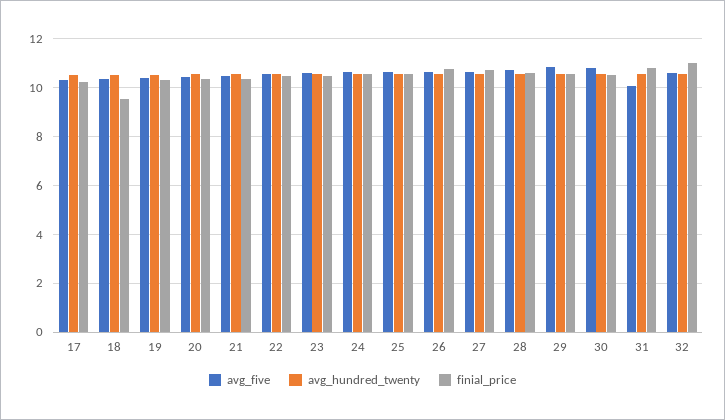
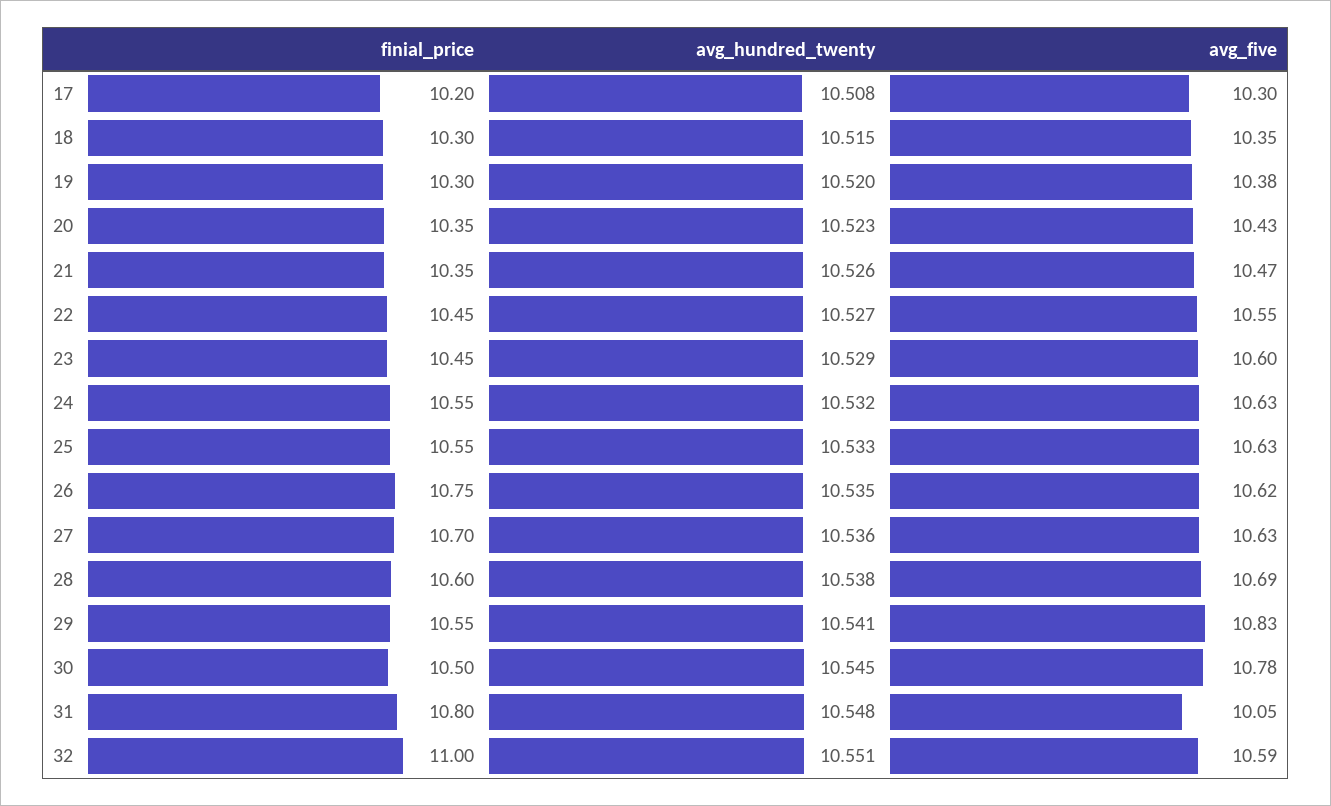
  {
    "avg_five": {
      "17": 10.3,
      "18": 10.35,
      "19": 10.38,
      "20": 10.43,
      "21": 10.47,
      "22": 10.55,
      "23": 10.6,
      "24": 10.63,
      "25": 10.63,
      "26": 10.62,
      "27": 10.63,
      "28": 10.69,
      "29": 10.83,
      "30": 10.78,
      "31": 10.05,
      "32": 10.59
    },
    "avg_hundred_twenty": {
      "17": 10.508,
      "18": 10.515,
      "19": 10.52,
      "20": 10.523,
      "21": 10.526,
      "22": 10.527,
      "23": 10.529,
      "24": 10.532,
      "25": 10.533,
      "26": 10.535,
      "27": 10.536,
      "28": 10.538,
      "29": 10.541,
      "30": 10.545,
      "31": 10.548,
      "32": 10.551
    },
    "finial_price": {
      "17": 10.2,
-     "18": 9.5,
+     "18": 10.3,
      "19": 10.3,
      "20": 10.35,
      "21": 10.35,
      "22": 10.45,
      "23": 10.45,
      "24": 10.55,
      "25": 10.55,
      "26": 10.75,
      "27": 10.7,
      "28": 10.6,
      "29": 10.55,
      "30": 10.5,
      "31": 10.8,
      "32": 11
    }
  }

